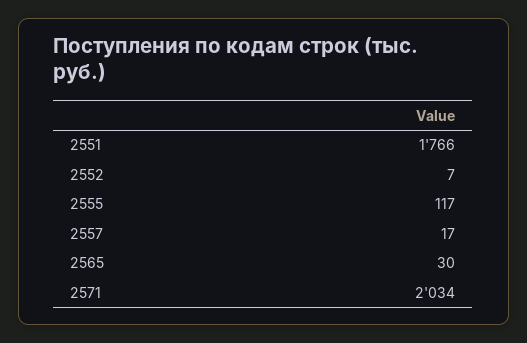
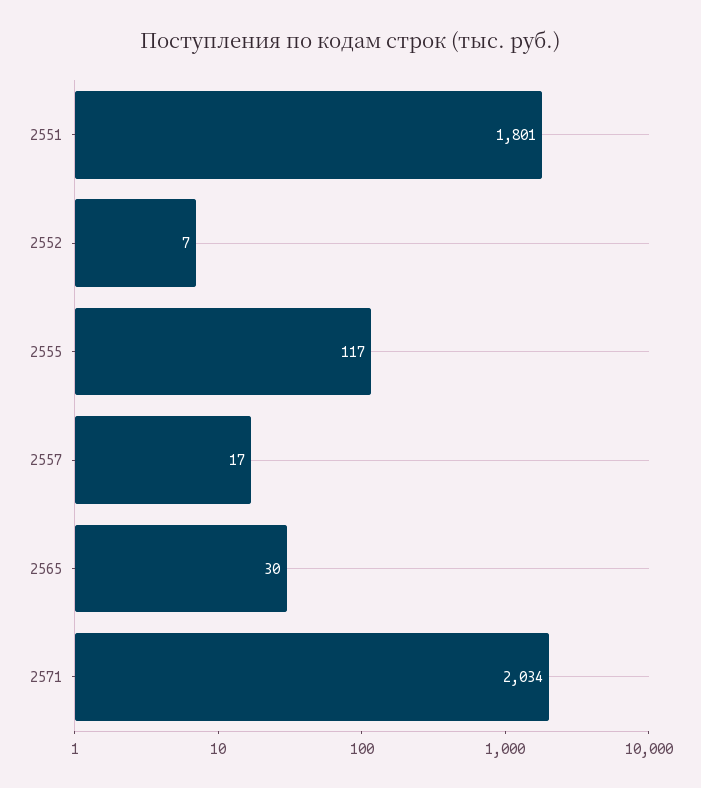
  {
-   "2551": 1766,
+   "2551": 1801,
    "2552": 7,
    "2555": 117,
    "2557": 17,
    "2565": 30,
    "2571": 2034
  }

